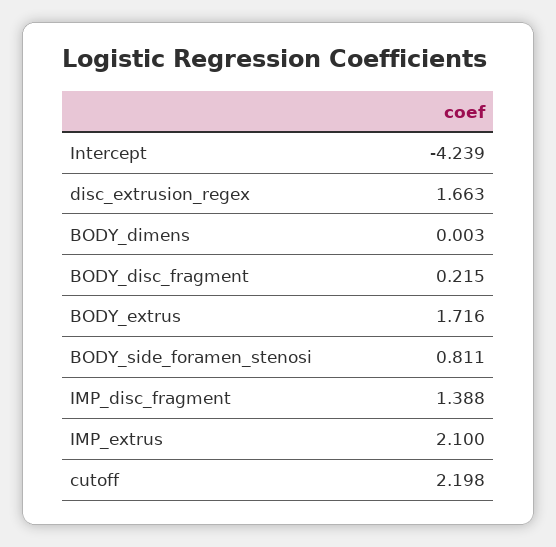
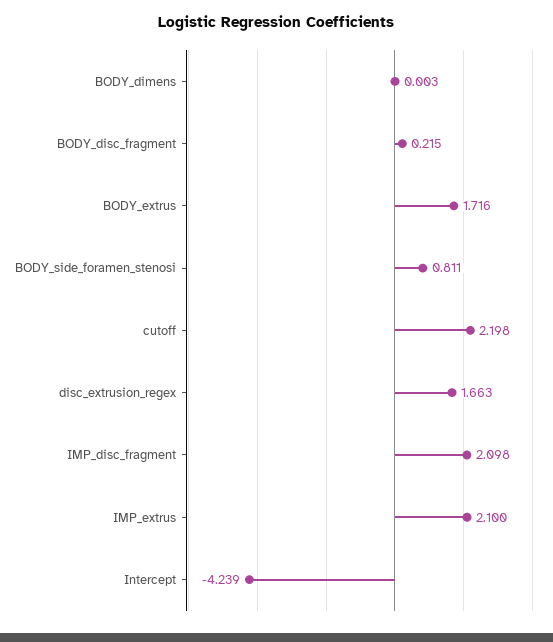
  {
    "Intercept": -4.239,
    "disc_extrusion_regex": 1.663,
    "BODY_dimens": 0.003,
    "BODY_disc_fragment": 0.215,
    "BODY_extrus": 1.716,
    "BODY_side_foramen_stenosi": 0.811,
-   "IMP_disc_fragment": 1.388,
+   "IMP_disc_fragment": 2.098,
    "IMP_extrus": 2.1,
    "cutoff": 2.198
  }

